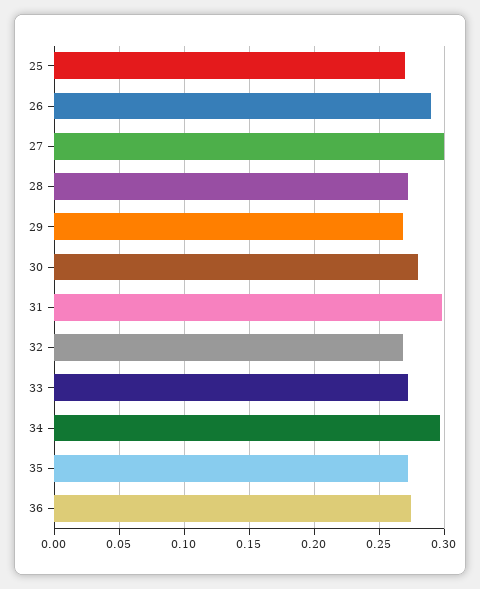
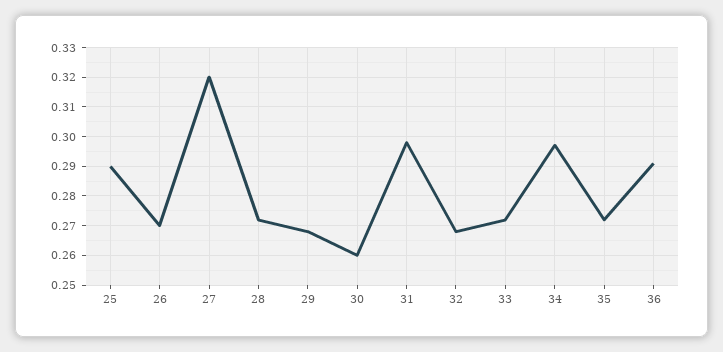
  {
-   "25": 0.27,
+   "25": 0.29,
-   "26": 0.29,
+   "26": 0.27,
-   "27": 0.3,
+   "27": 0.32,
    "28": 0.27,
    "29": 0.27,
-   "30": 0.28,
+   "30": 0.26,
    "31": 0.3,
    "32": 0.27,
    "33": 0.27,
    "34": 0.295,
    "35": 0.27,
-   "36": 0.275
+   "36": 0.29
  }

